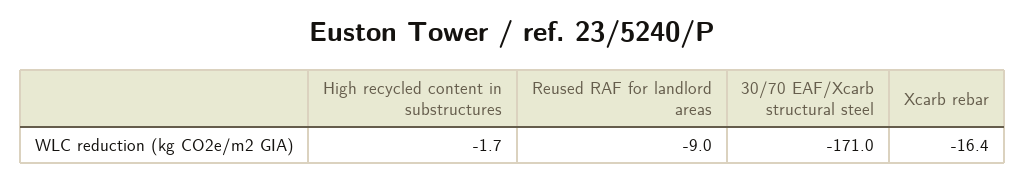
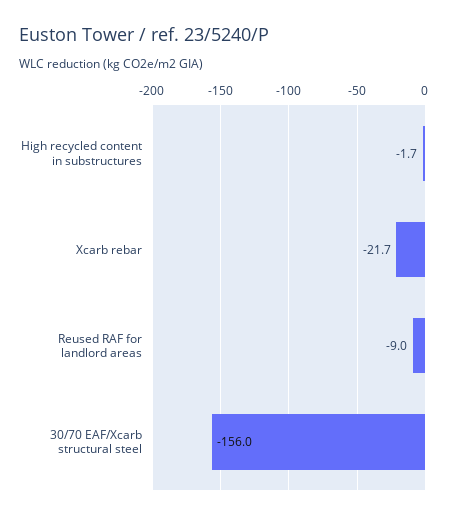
  {
    "High recycled content in substructures": -1.7,
    "Reused RAF for landlord areas": -9,
-   "30/70 EAF/Xcarb structural steel": -171,
+   "30/70 EAF/Xcarb structural steel": -156,
-   "Xcarb rebar": -16.4
+   "Xcarb rebar": -21.7
  }

